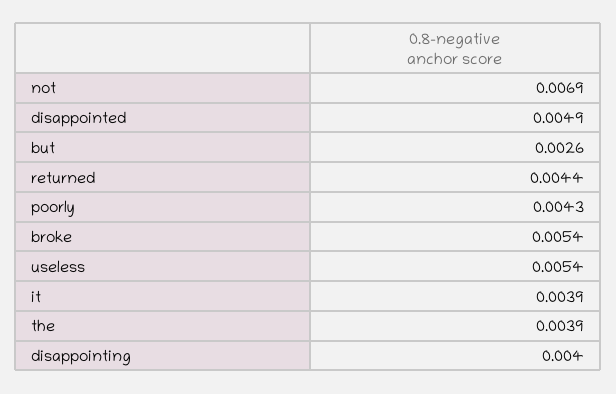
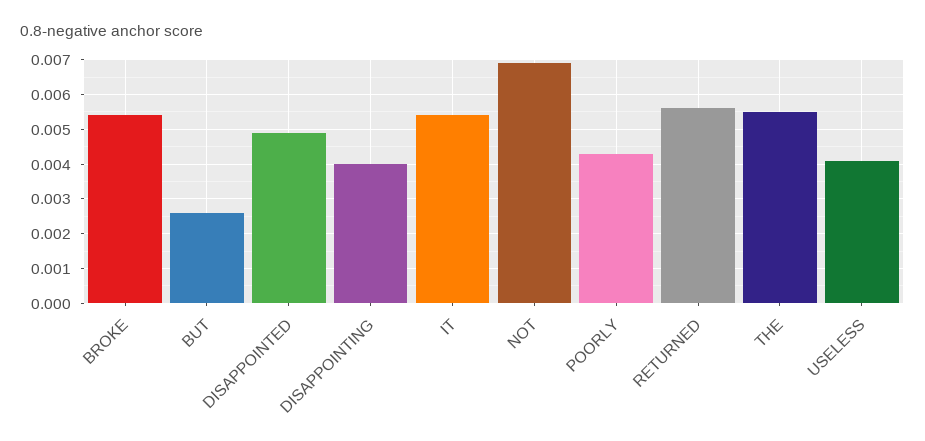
  {
    "not": 0.0069,
    "disappointed": 0.0049,
    "but": 0.0026,
-   "returned": 0.0044,
+   "returned": 0.0055,
    "poorly": 0.0043,
    "broke": 0.0054,
-   "useless": 0.0054,
+   "useless": 0.004,
-   "it": 0.0039,
+   "it": 0.0055,
-   "the": 0.0039,
+   "the": 0.0055,
    "disappointing": 0.004
  }

